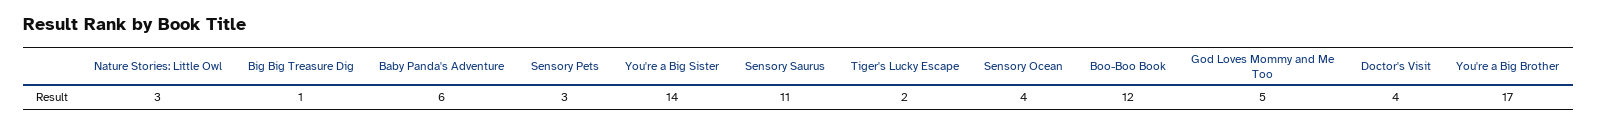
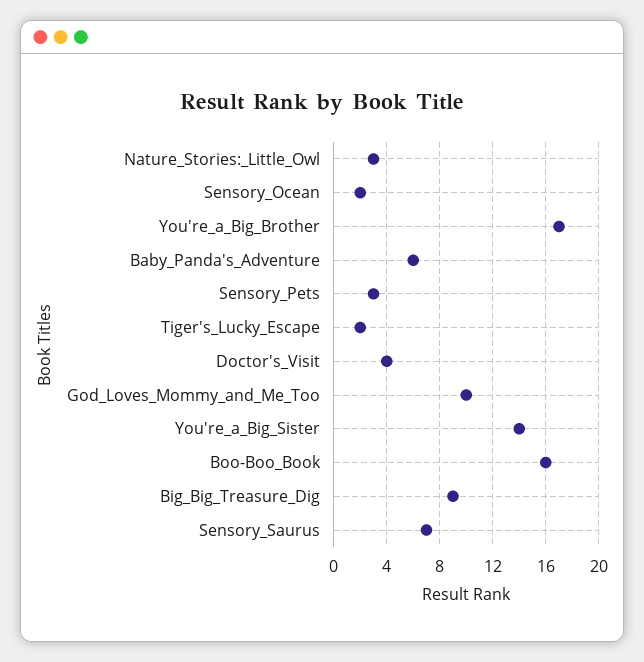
  {
    "Nature Stories: Little Owl": 3,
-   "Big Big Treasure Dig": 1,
+   "Big Big Treasure Dig": 9,
    "Baby Panda's Adventure": 6,
    "Sensory Pets": 3,
    "You're a Big Sister": 14,
-   "Sensory Saurus": 11,
+   "Sensory Saurus": 7,
    "Tiger's Lucky Escape": 2,
-   "Sensory Ocean": 4,
+   "Sensory Ocean": 2,
-   "Boo-Boo Book": 12,
+   "Boo-Boo Book": 16,
-   "God Loves Mommy and Me Too": 5,
+   "God Loves Mommy and Me Too": 10,
    "Doctor's Visit": 4,
    "You're a Big Brother": 17
  }

